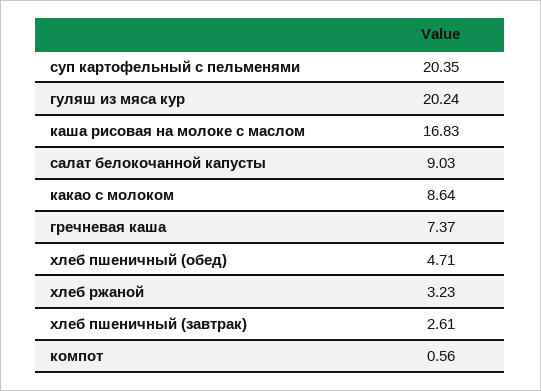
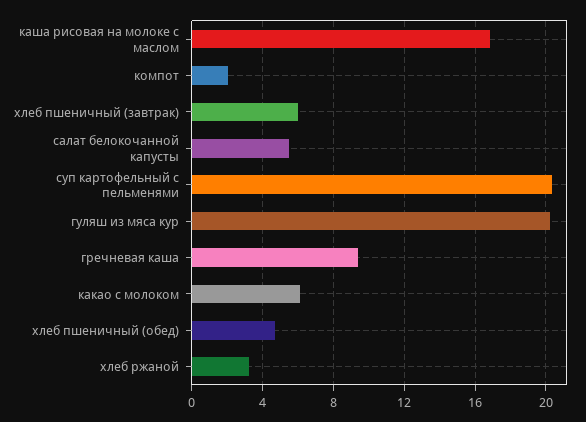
  {
    "суп картофельный с пельменями": 20.35,
    "гуляш из мяса кур": 20.24,
    "каша рисовая на молоке с маслом": 16.83,
-   "салат белокочанной капусты": 9.03,
+   "салат белокочанной капусты": 5.5,
-   "какао с молоком": 8.64,
+   "какао с молоком": 6,
-   "гречневая каша": 7.37,
+   "гречневая каша": 9.5,
    "хлеб пшеничный (обед)": 4.71,
    "хлеб ржаной": 3.23,
-   "хлеб пшеничный (завтрак)": 2.61,
+   "хлеб пшеничный (завтрак)": 6,
-   "компот": 0.56
+   "компот": 2
  }

